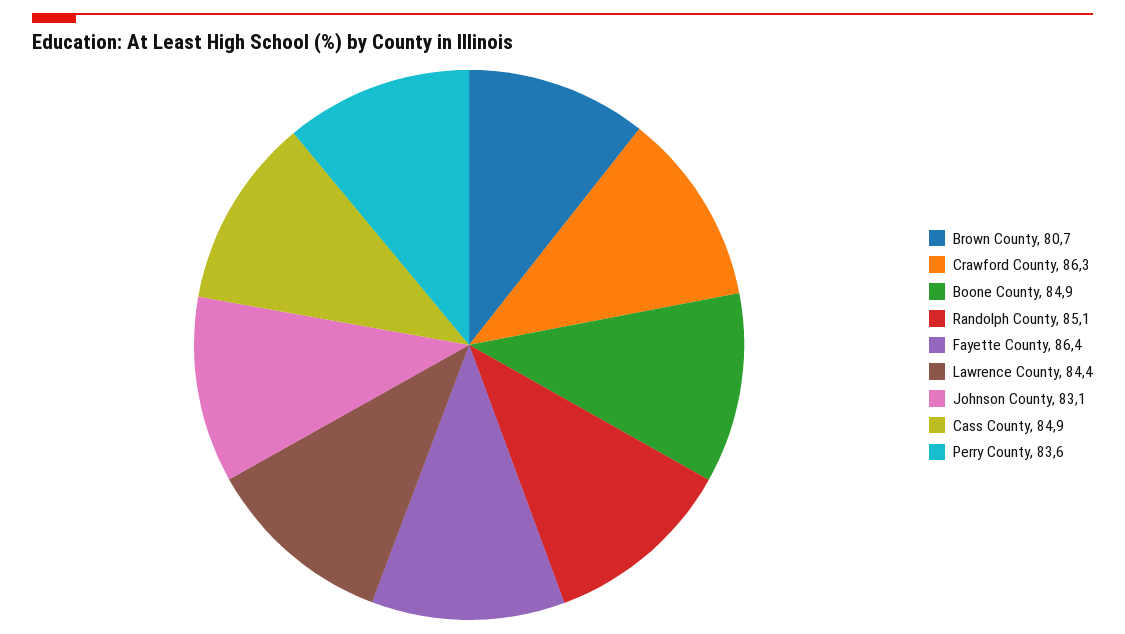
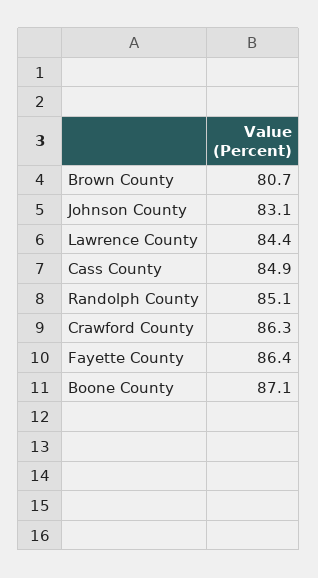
  {
    "Brown County": 80.7,
    "Crawford County": 86.3,
-   "Boone County": 84.9,
+   "Boone County": 87.1,
    "Randolph County": 85.1,
    "Fayette County": 86.4,
    "Lawrence County": 84.4,
    "Johnson County": 83.1,
-   "Cass County": 84.9,
+   "Cass County": 84.9
-   "Perry County": 83.6
  }

